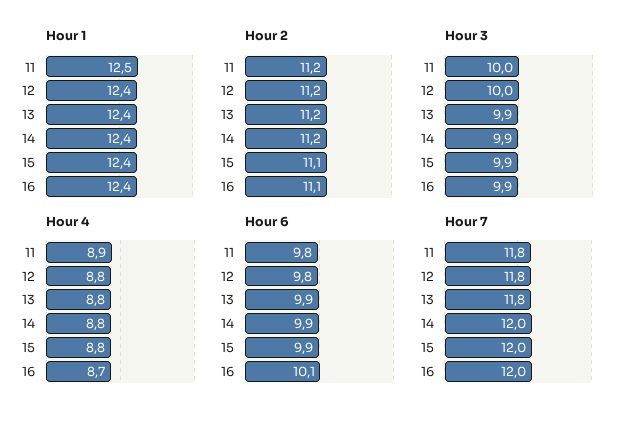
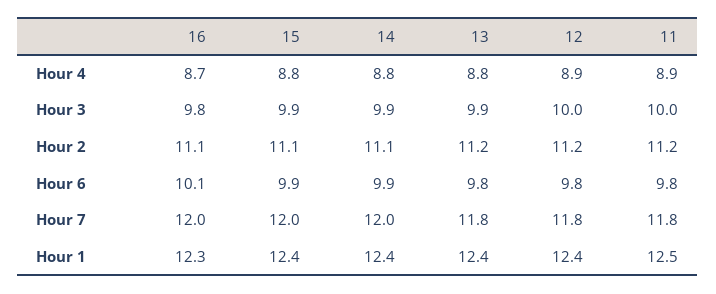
  {
    "Hour 1": {
      "11": 12.5,
      "12": 12.4,
      "13": 12.4,
      "14": 12.4,
      "15": 12.4,
-     "16": 12.4
+     "16": 12.3
    },
    "Hour 2": {
      "11": 11.2,
      "12": 11.2,
      "13": 11.2,
-     "14": 11.2,
+     "14": 11.1,
      "15": 11.1,
      "16": 11.1
    },
    "Hour 3": {
      "11": 10,
      "12": 10,
      "13": 9.9,
      "14": 9.9,
      "15": 9.9,
-     "16": 9.9
+     "16": 9.8
    },
    "Hour 4": {
      "11": 8.9,
-     "12": 8.8,
+     "12": 8.9,
      "13": 8.8,
      "14": 8.8,
      "15": 8.8,
      "16": 8.7
    },
    "Hour 6": {
      "11": 9.8,
      "12": 9.8,
-     "13": 9.9,
+     "13": 9.8,
      "14": 9.9,
      "15": 9.9,
      "16": 10.1
    },
    "Hour 7": {
      "11": 11.8,
      "12": 11.8,
      "13": 11.8,
      "14": 12,
      "15": 12,
      "16": 12
    }
  }

